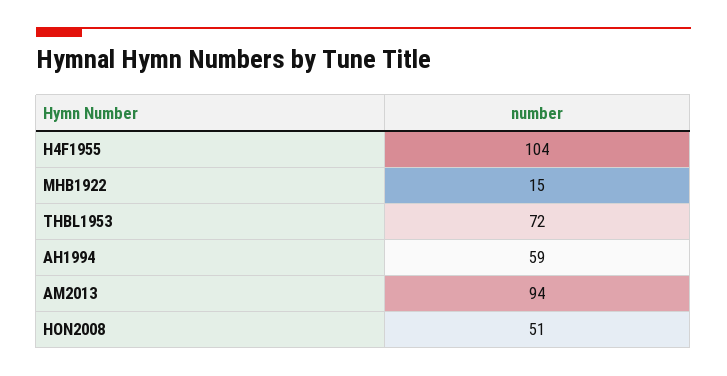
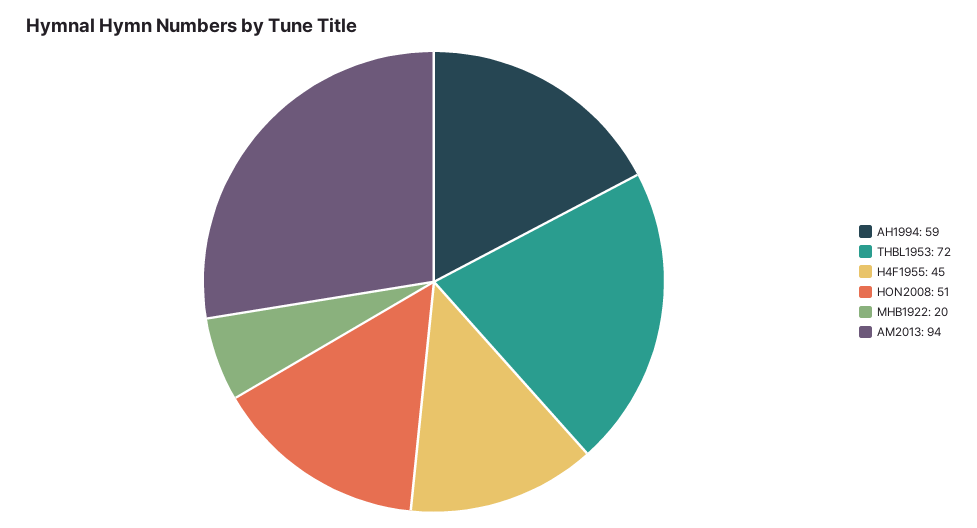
  {
-   "H4F1955": 104,
+   "H4F1955": 45,
-   "MHB1922": 15,
+   "MHB1922": 20,
    "THBL1953": 72,
    "AH1994": 59,
    "AM2013": 94,
    "HON2008": 51
  }

